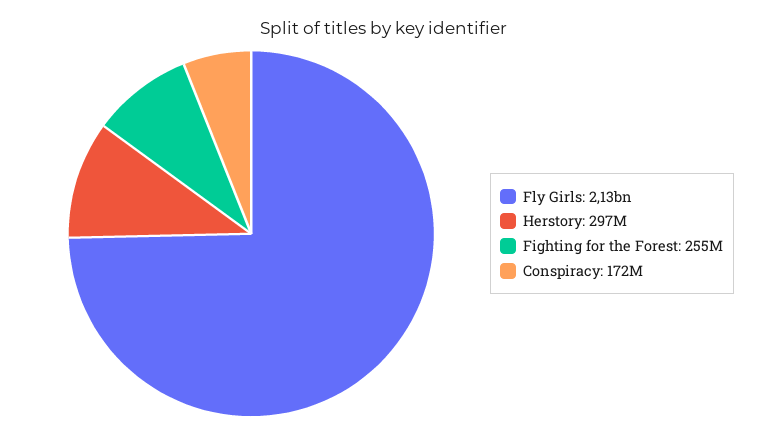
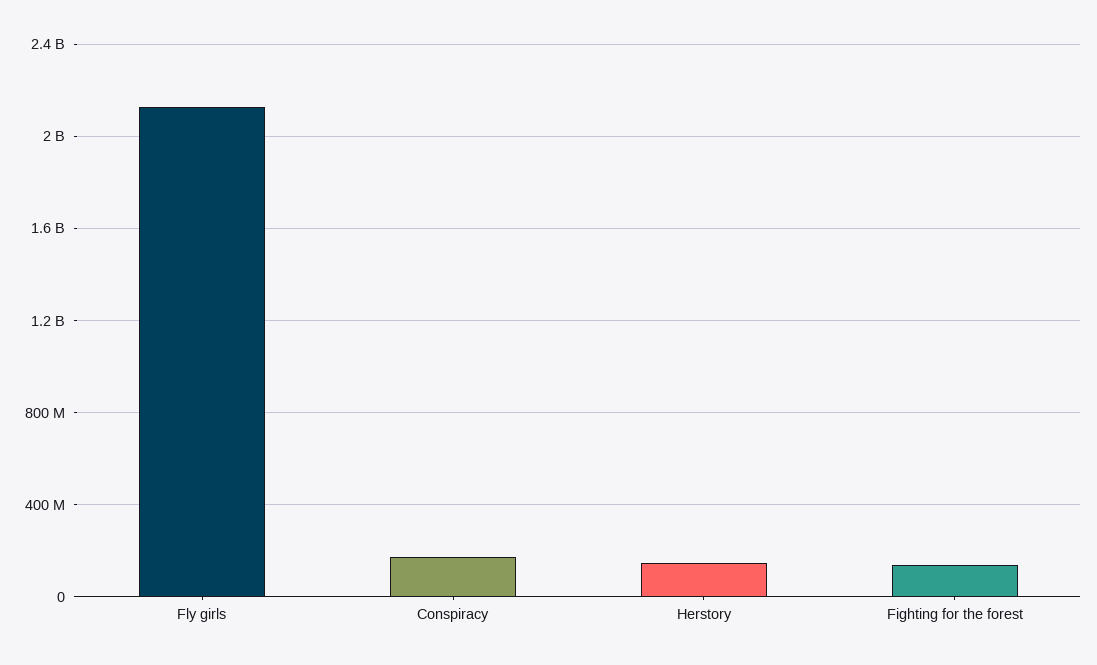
  {
    "Fly Girls": 2130000000,
-   "Herstory": 297000000,
+   "Herstory": 150000000,
-   "Fighting for the Forest": 255000000,
+   "Fighting for the Forest": 150000000,
    "Conspiracy": 172000000
  }

